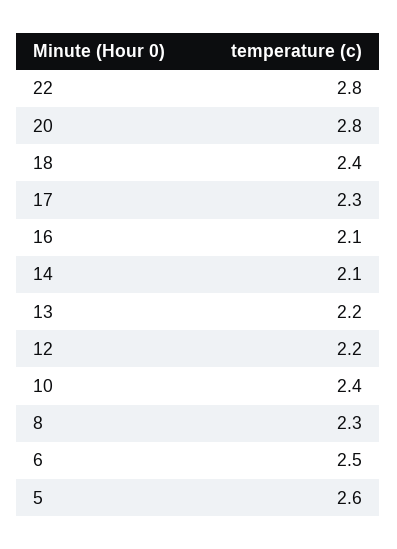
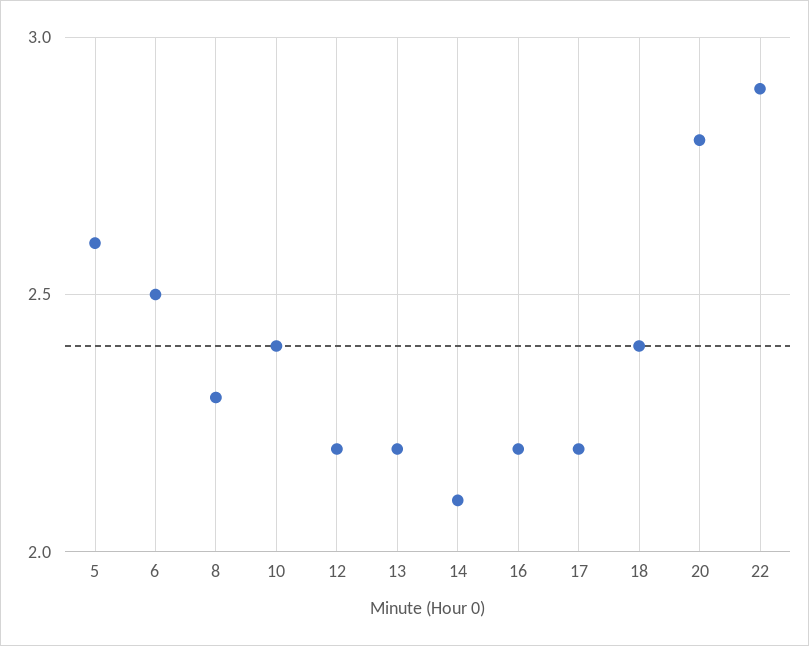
  {
-   "22": 2.8,
+   "22": 2.9,
    "20": 2.8,
    "18": 2.4,
-   "17": 2.3,
+   "17": 2.2,
-   "16": 2.1,
+   "16": 2.2,
    "14": 2.1,
    "13": 2.2,
    "12": 2.2,
    "10": 2.4,
    "8": 2.3,
    "6": 2.5,
    "5": 2.6
  }

